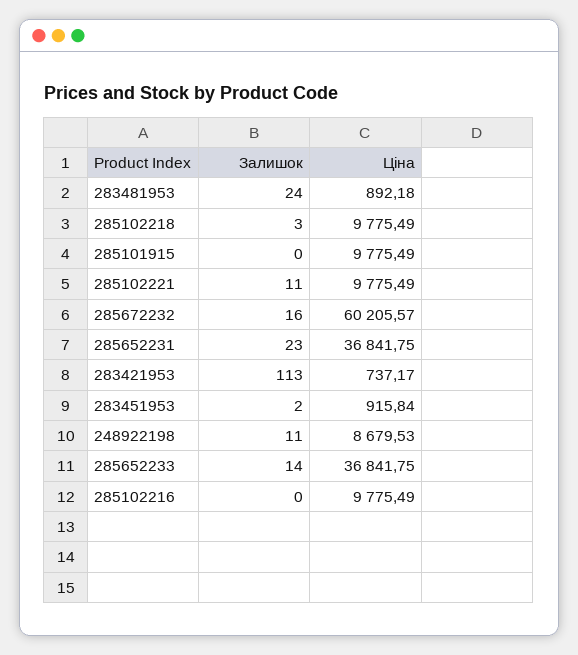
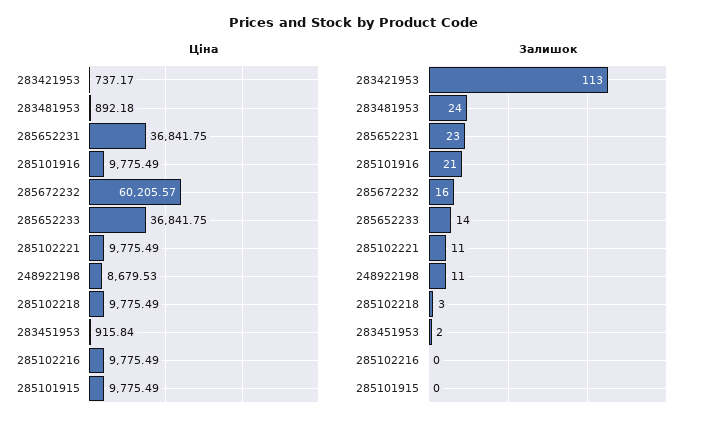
  {
    "Залишок": {
      "283481953": 24,
      "285102218": 3,
      "285101915": 0,
      "285102221": 11,
      "285672232": 16,
      "285652231": 23,
      "283421953": 113,
      "283451953": 2,
      "248922198": 11,
      "285652233": 14,
-     "285102216": 0
+     "285102216": 0,
+     "285101916": 21
    },
    "Ціна": {
      "283481953": 892.18,
      "285102218": 9775.49,
      "285101915": 9775.49,
      "285102221": 9775.49,
      "285672232": 60205.57,
      "285652231": 36841.75,
      "283421953": 737.17,
      "283451953": 915.84,
      "248922198": 8679.53,
      "285652233": 36841.75,
-     "285102216": 9775.49
+     "285102216": 9775.49,
+     "285101916": 9775.49
    }
  }

